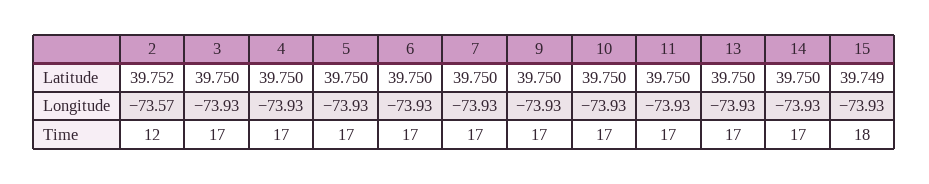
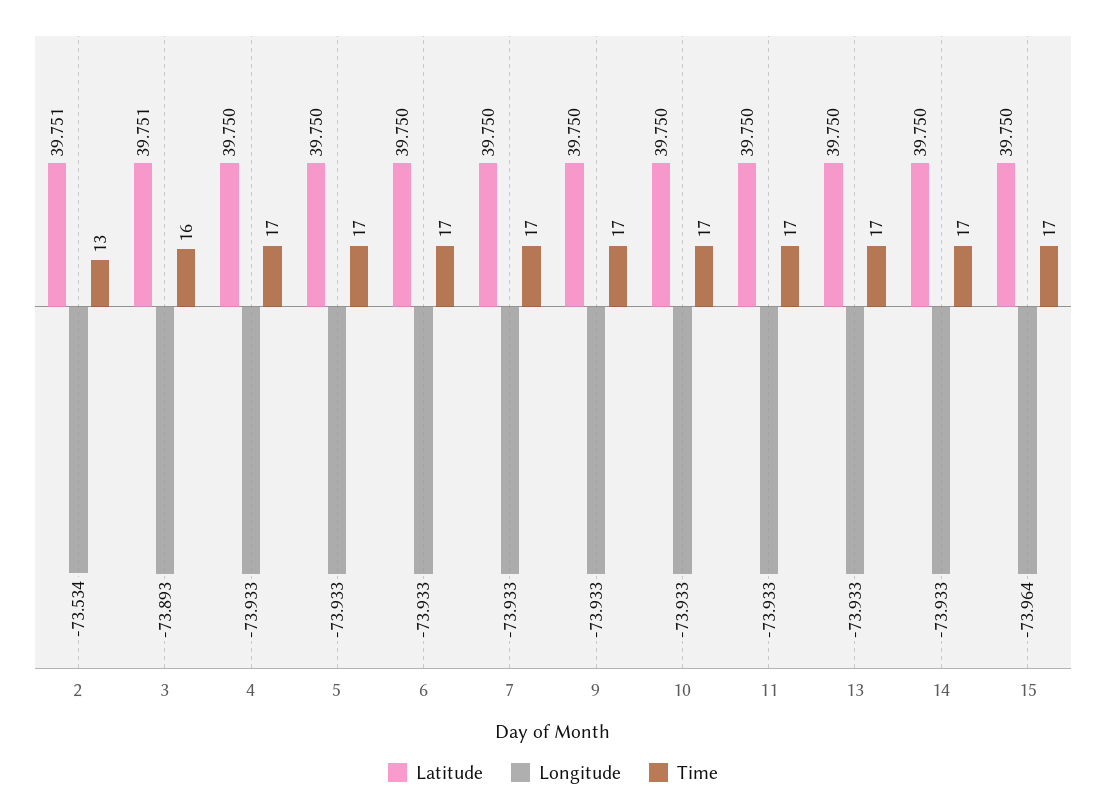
  {
    "Latitude": {
-     "2": 39.752,
+     "2": 39.751,
-     "3": 39.75,
+     "3": 39.751,
      "4": 39.75,
      "5": 39.75,
      "6": 39.75,
      "7": 39.75,
      "9": 39.75,
      "10": 39.75,
      "11": 39.75,
      "13": 39.75,
      "14": 39.75,
-     "15": 39.749
+     "15": 39.75
    },
    "Longitude": {
-     "2": -73.57,
+     "2": -73.534,
-     "3": -73.93,
+     "3": -73.893,
      "4": -73.933,
      "5": -73.933,
      "6": -73.933,
      "7": -73.933,
      "9": -73.933,
      "10": -73.933,
      "11": -73.933,
      "13": -73.933,
      "14": -73.933,
-     "15": -73.93
+     "15": -73.964
    },
    "Time": {
-     "2": 12,
+     "2": 13,
-     "3": 17,
+     "3": 16,
      "4": 17,
      "5": 17,
      "6": 17,
      "7": 17,
      "9": 17,
      "10": 17,
      "11": 17,
      "13": 17,
      "14": 17,
-     "15": 18
+     "15": 17
    }
  }

